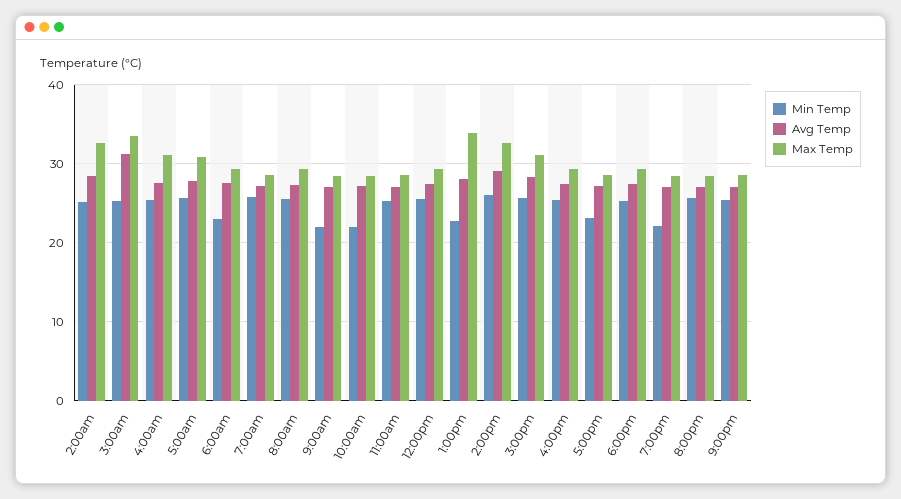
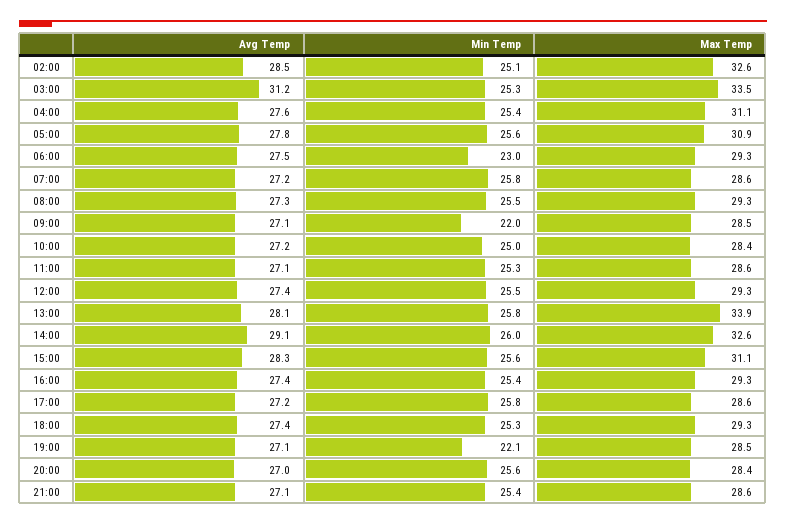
  {
    "Min Temp": {
      "2:00am": 25.1,
      "3:00am": 25.3,
      "4:00am": 25.4,
      "5:00am": 25.6,
      "6:00am": 23,
      "7:00am": 25.8,
      "8:00am": 25.5,
      "9:00am": 22,
-     "10:00am": 22,
+     "10:00am": 25,
      "11:00am": 25.3,
      "12:00pm": 25.5,
-     "1:00pm": 23,
+     "1:00pm": 25.8,
      "2:00pm": 26,
      "3:00pm": 25.6,
      "4:00pm": 25.4,
-     "5:00pm": 23,
+     "5:00pm": 25.8,
      "6:00pm": 25.3,
      "7:00pm": 22.1,
      "8:00pm": 25.6,
      "9:00pm": 25.4
    },
    "Avg Temp": {
      "2:00am": 28.5,
      "3:00am": 31.2,
      "4:00am": 27.6,
      "5:00am": 27.8,
      "6:00am": 27.5,
      "7:00am": 27.2,
      "8:00am": 27.3,
      "9:00am": 27.1,
      "10:00am": 27.2,
      "11:00am": 27.1,
      "12:00pm": 27.4,
      "1:00pm": 28.1,
      "2:00pm": 29.1,
      "3:00pm": 28.3,
      "4:00pm": 27.4,
      "5:00pm": 27.2,
      "6:00pm": 27.4,
      "7:00pm": 27.1,
      "8:00pm": 27,
      "9:00pm": 27.1
    },
    "Max Temp": {
      "2:00am": 32.6,
      "3:00am": 33.5,
      "4:00am": 31.1,
      "5:00am": 30.9,
      "6:00am": 29.3,
      "7:00am": 28.6,
      "8:00am": 29.3,
      "9:00am": 28.5,
      "10:00am": 28.4,
      "11:00am": 28.6,
      "12:00pm": 29.3,
      "1:00pm": 33.9,
      "2:00pm": 32.6,
      "3:00pm": 31.1,
      "4:00pm": 29.3,
      "5:00pm": 28.6,
      "6:00pm": 29.3,
      "7:00pm": 28.5,
      "8:00pm": 28.4,
      "9:00pm": 28.6
    }
  }

